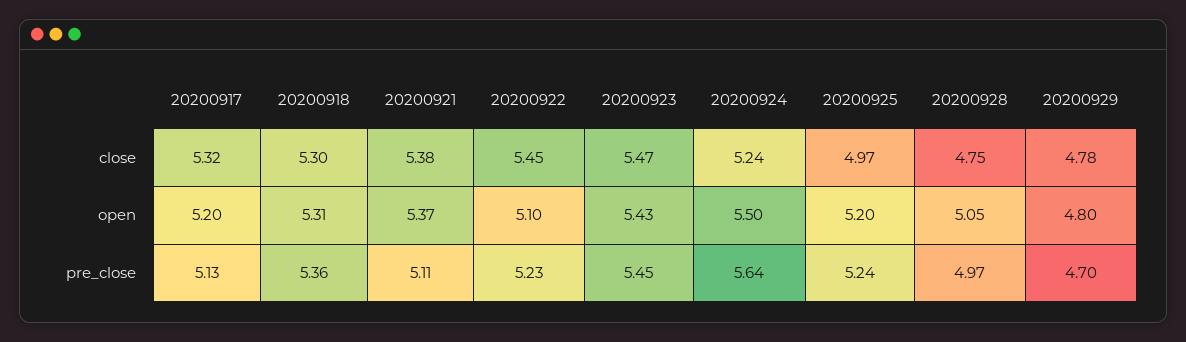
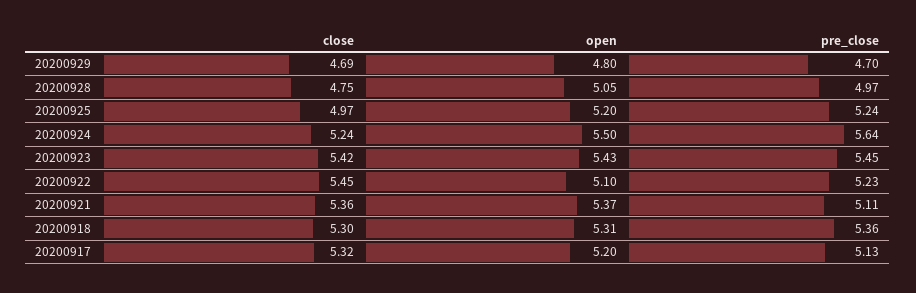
  {
    "20200917": {
      "close": 5.32,
      "open": 5.2,
      "pre_close": 5.13
    },
    "20200918": {
      "close": 5.3,
      "open": 5.31,
      "pre_close": 5.36
    },
    "20200921": {
-     "close": 5.38,
+     "close": 5.36,
      "open": 5.37,
      "pre_close": 5.11
    },
    "20200922": {
      "close": 5.45,
      "open": 5.1,
      "pre_close": 5.23
    },
    "20200923": {
-     "close": 5.47,
+     "close": 5.42,
      "open": 5.43,
      "pre_close": 5.45
    },
    "20200924": {
      "close": 5.24,
      "open": 5.5,
      "pre_close": 5.64
    },
    "20200925": {
      "close": 4.97,
      "open": 5.2,
      "pre_close": 5.24
    },
    "20200928": {
      "close": 4.75,
      "open": 5.05,
      "pre_close": 4.97
    },
    "20200929": {
-     "close": 4.78,
+     "close": 4.69,
      "open": 4.8,
      "pre_close": 4.7
    }
  }

